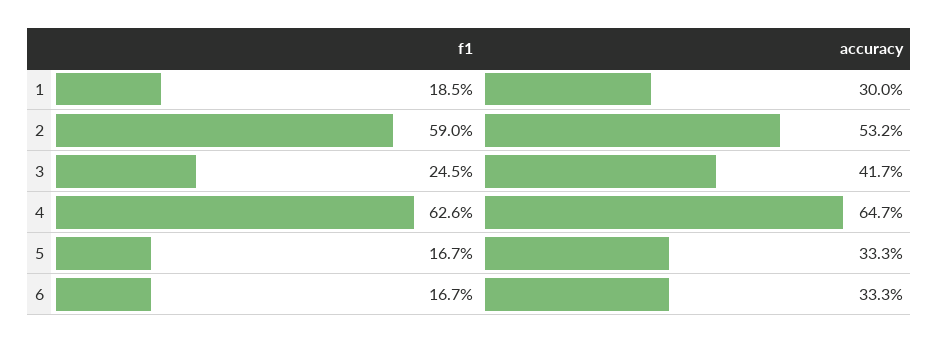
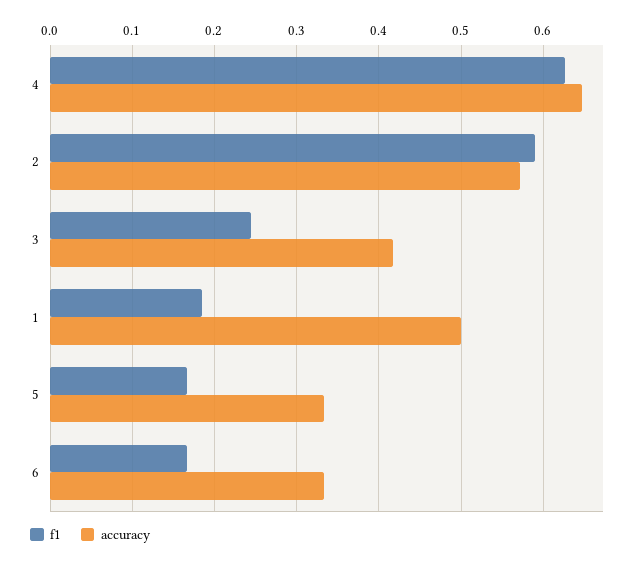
  {
    "f1": {
      "1": 0.185,
      "2": 0.59,
      "3": 0.245,
      "4": 0.626,
      "5": 0.167,
      "6": 0.167
    },
    "accuracy": {
-     "1": 0.3,
+     "1": 0.5,
-     "2": 0.532,
+     "2": 0.57,
      "3": 0.417,
      "4": 0.647,
      "5": 0.333,
      "6": 0.333
    }
  }

